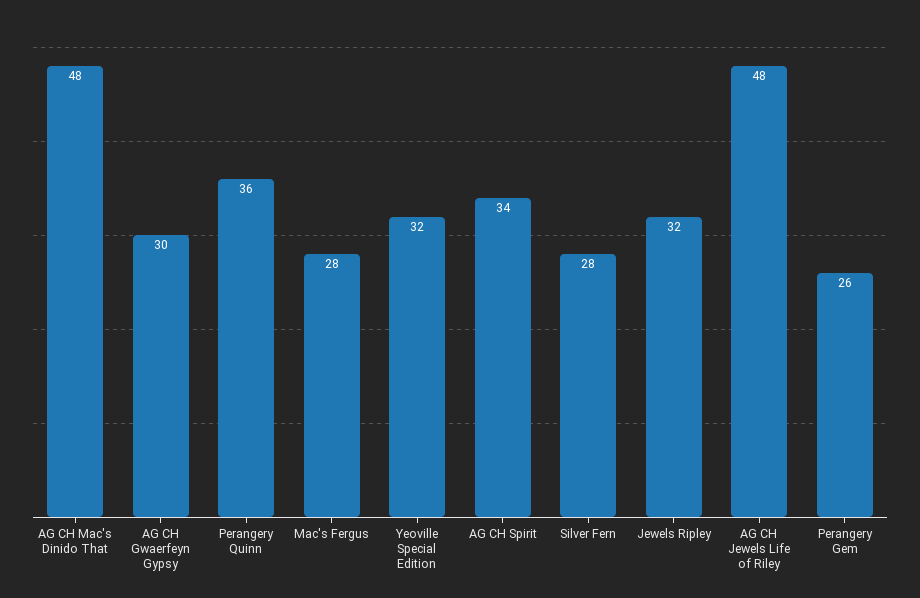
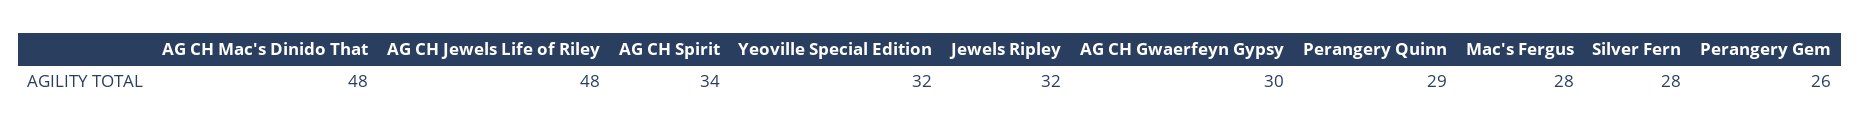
  {
    "AG CH Mac's Dinido That": 48,
    "AG CH Gwaerfeyn Gypsy": 30,
-   "Perangery Quinn": 36,
+   "Perangery Quinn": 29,
    "Mac's Fergus": 28,
    "Yeoville Special Edition": 32,
    "AG CH Spirit": 34,
    "Silver Fern": 28,
    "Jewels Ripley": 32,
    "AG CH Jewels Life of Riley": 48,
    "Perangery Gem": 26
  }

